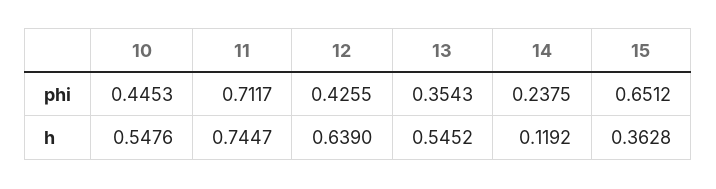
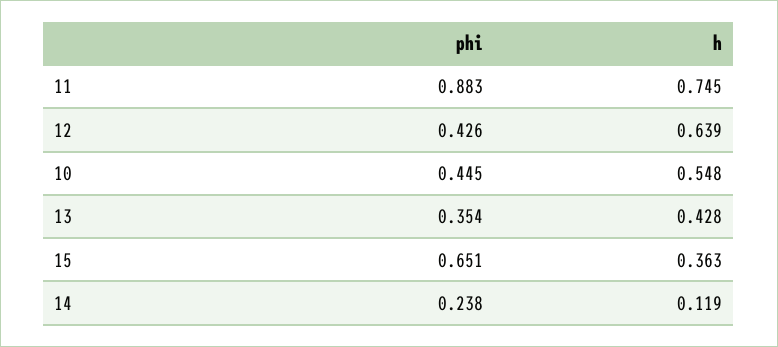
  {
    "10": {
      "phi": 0.4453,
      "h": 0.5476
    },
    "11": {
-     "phi": 0.7117,
+     "phi": 0.883,
      "h": 0.7447
    },
    "12": {
      "phi": 0.4255,
      "h": 0.639
    },
    "13": {
      "phi": 0.3543,
-     "h": 0.5452
+     "h": 0.428
    },
    "14": {
      "phi": 0.2375,
      "h": 0.1192
    },
    "15": {
      "phi": 0.6512,
      "h": 0.3628
    }
  }

